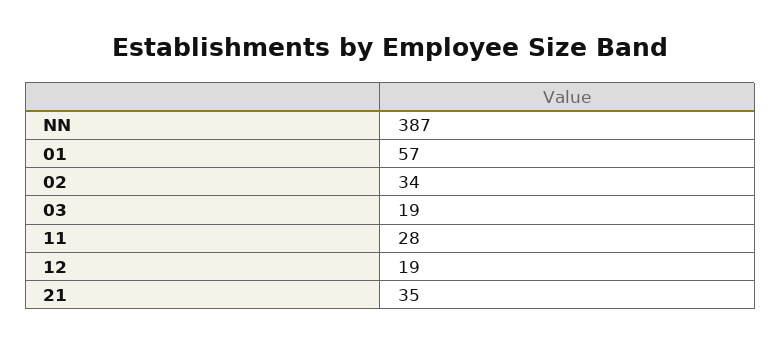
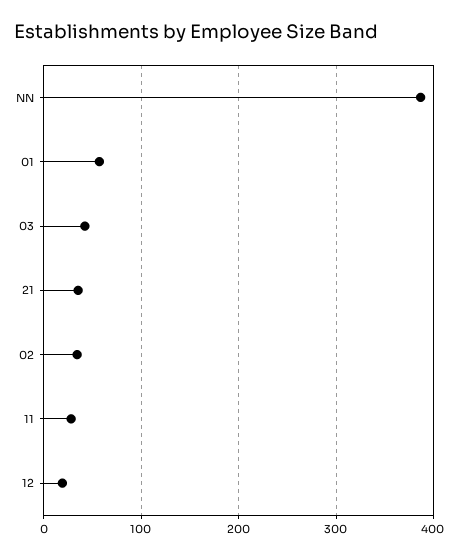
  {
    "NN": 387,
    "01": 57,
    "02": 34,
-   "03": 19,
+   "03": 40,
    "11": 28,
    "12": 19,
    "21": 35
  }

